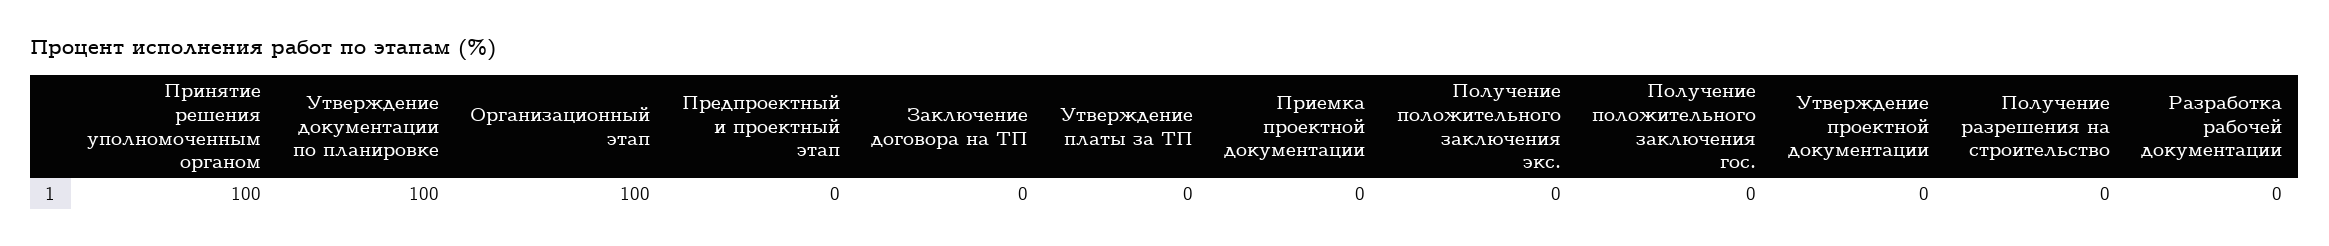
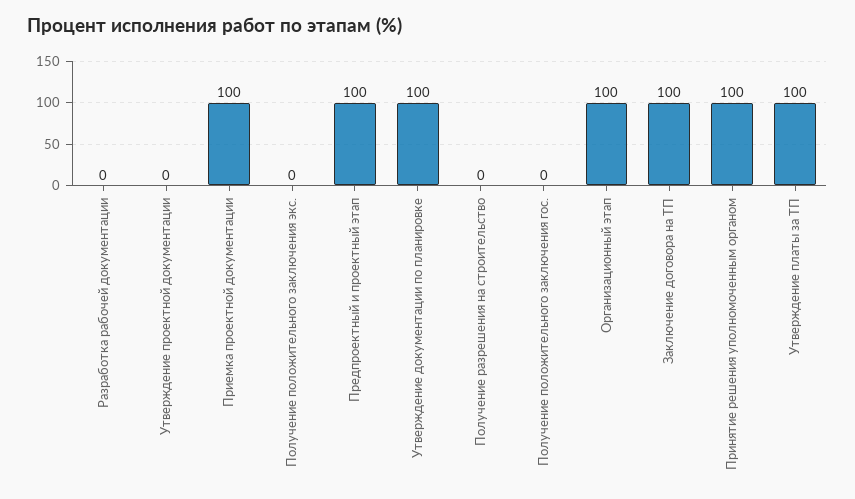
  {
    "Принятие решения уполномоченным органом": 100,
    "Утверждение документации по планировке": 100,
    "Организационный этап": 100,
-   "Предпроектный и проектный этап": 0,
+   "Предпроектный и проектный этап": 100,
-   "Заключение договора на ТП": 0,
+   "Заключение договора на ТП": 100,
-   "Утверждение платы за ТП": 0,
+   "Утверждение платы за ТП": 100,
-   "Приемка проектной документации": 0,
+   "Приемка проектной документации": 100,
    "Получение положительного заключения экс.": 0,
    "Получение положительного заключения гос.": 0,
    "Утверждение проектной документации": 0,
    "Получение разрешения на строительство": 0,
    "Разработка рабочей документации": 0
  }

